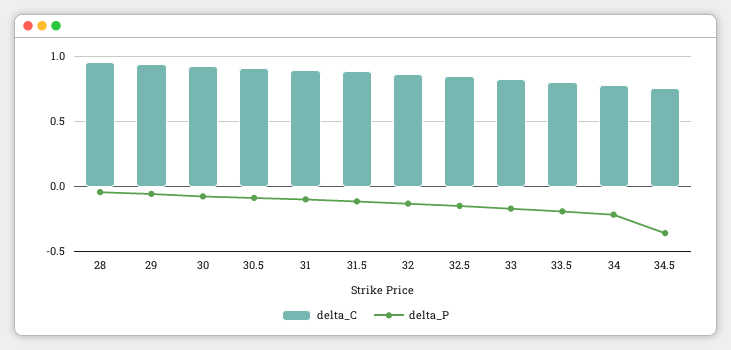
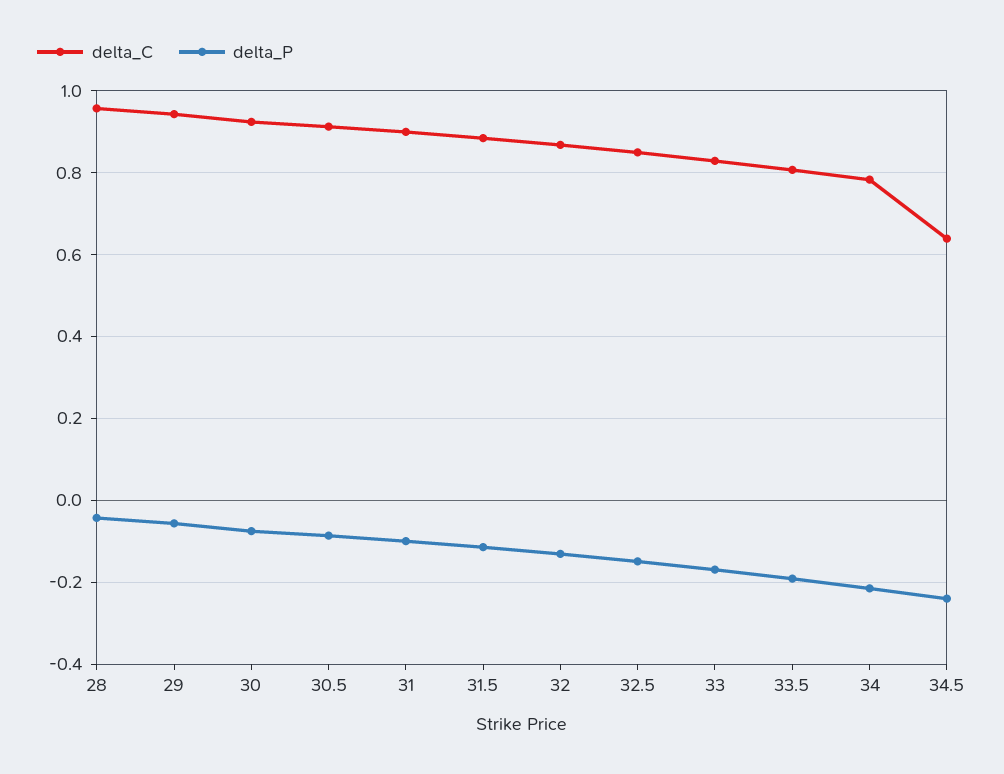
  {
    "delta_C": {
      "28": 0.96,
      "29": 0.94,
      "30": 0.92,
      "30.5": 0.92,
      "31": 0.9,
      "31.5": 0.88,
      "32": 0.86,
      "32.5": 0.84,
      "33": 0.82,
      "33.5": 0.8,
      "34": 0.78,
-     "34.5": 0.75
+     "34.5": 0.64
    },
    "delta_P": {
      "28": -0.04,
      "29": -0.06,
      "30": -0.08,
      "30.5": -0.08,
      "31": -0.1,
      "31.5": -0.12,
      "32": -0.14,
      "32.5": -0.14,
      "33": -0.16,
      "33.5": -0.2,
      "34": -0.22,
-     "34.5": -0.35
+     "34.5": -0.24
    }
  }

